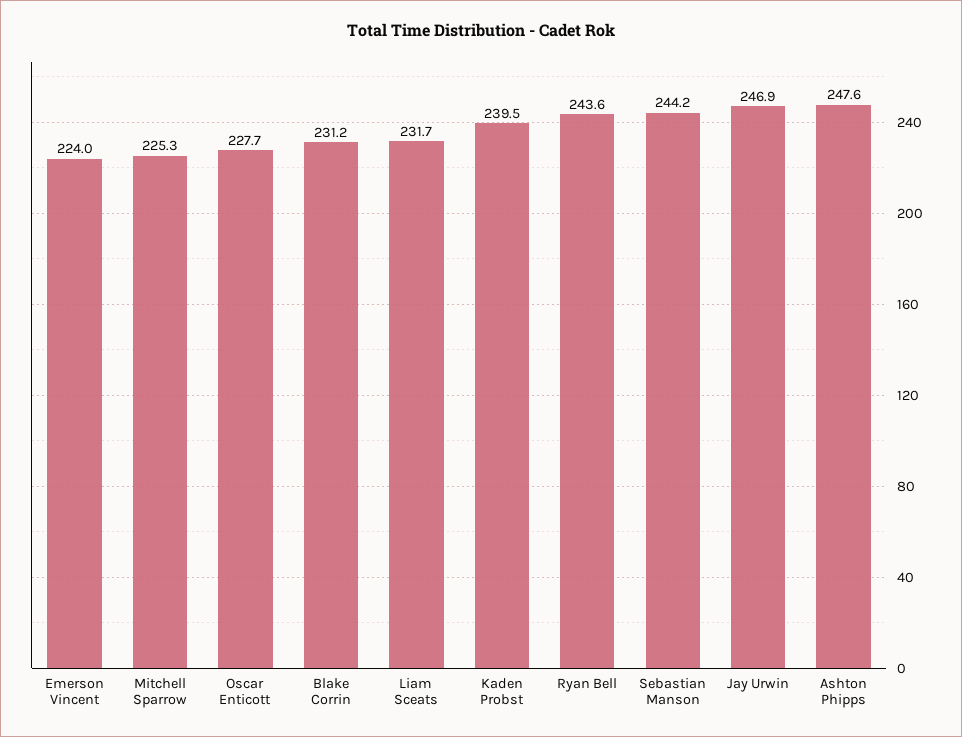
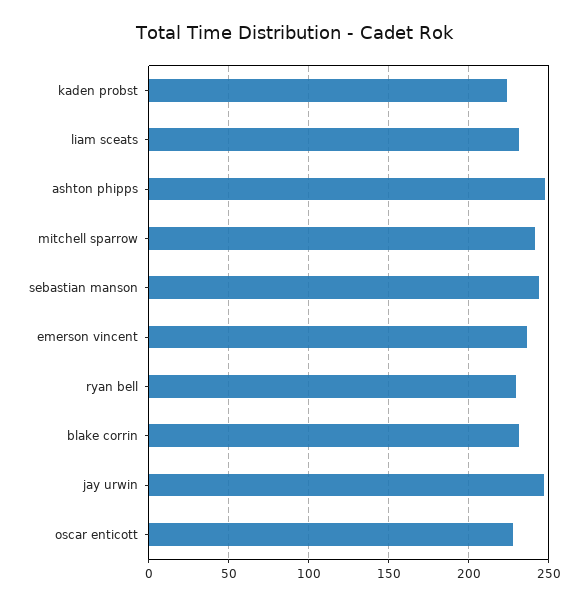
  {
-   "Emerson Vincent": 224,
+   "Emerson Vincent": 235,
-   "Mitchell Sparrow": 225.3,
+   "Mitchell Sparrow": 240,
    "Oscar Enticott": 227.7,
    "Blake Corrin": 231.2,
    "Liam Sceats": 231.7,
-   "Kaden Probst": 239.5,
+   "Kaden Probst": 225,
-   "Ryan Bell": 243.6,
+   "Ryan Bell": 230,
    "Sebastian Manson": 244.2,
    "Jay Urwin": 246.9,
    "Ashton Phipps": 247.6
  }

